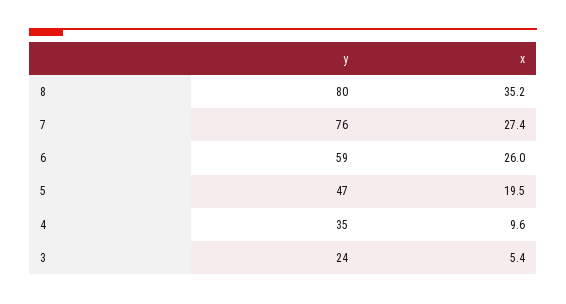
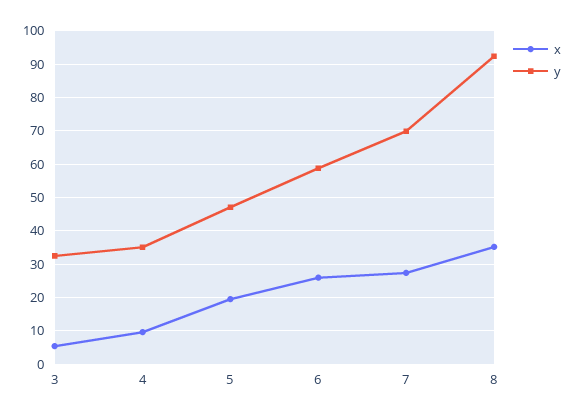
  {
    "y": {
-     "8": 80,
+     "8": 92,
-     "7": 76,
+     "7": 70,
      "6": 59,
      "5": 47,
      "4": 35,
-     "3": 24
+     "3": 32
    },
    "x": {
      "8": 35.2,
      "7": 27.4,
      "6": 26,
      "5": 19.5,
      "4": 9.6,
      "3": 5.4
    }
  }

